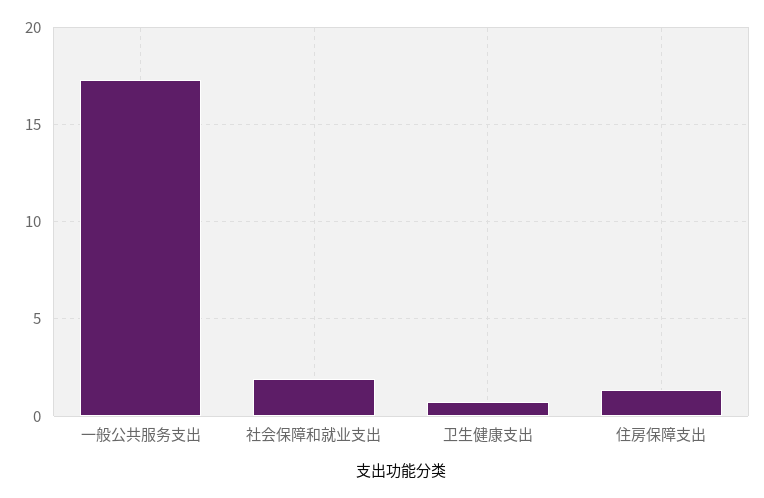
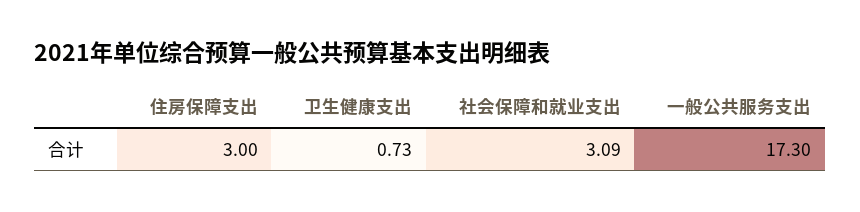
  {
    "一般公共服务支出": 17.3,
-   "社会保障和就业支出": 2,
+   "社会保障和就业支出": 3.09,
    "卫生健康支出": 0.73,
-   "住房保障支出": 1.5
+   "住房保障支出": 3
  }

